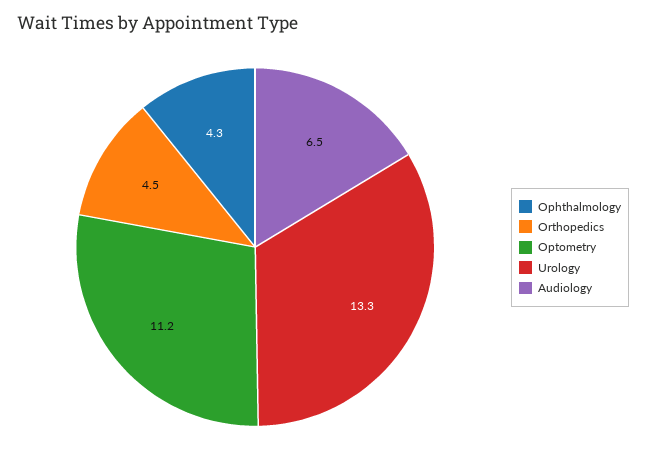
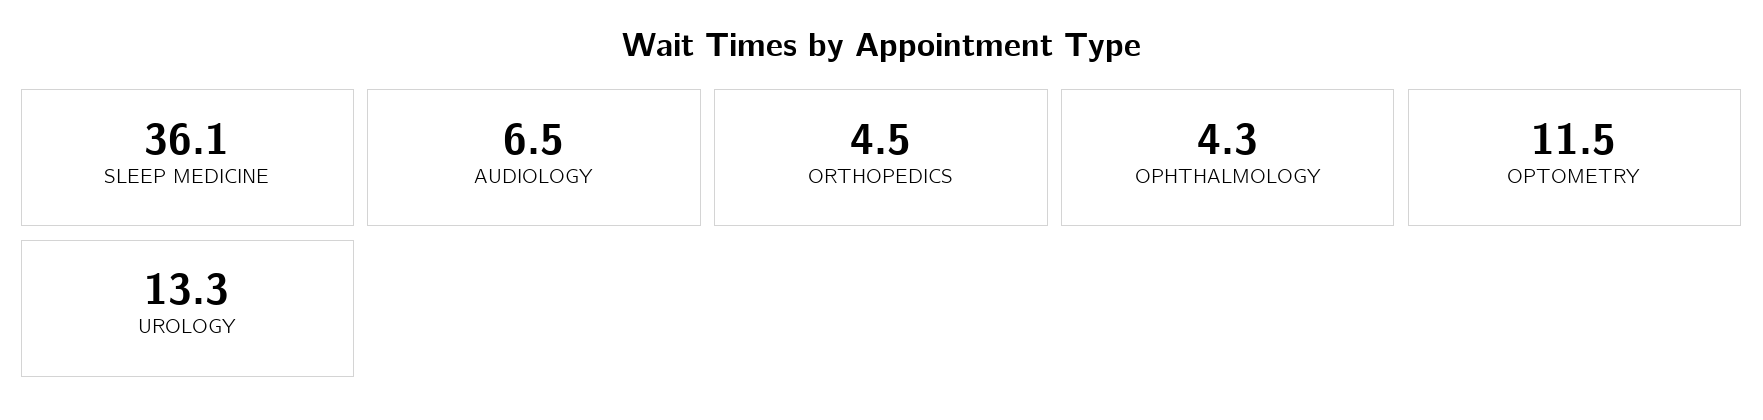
  {
    "Ophthalmology": 4.3,
    "Orthopedics": 4.5,
-   "Optometry": 11.2,
+   "Optometry": 11.5,
    "Urology": 13.3,
-   "Audiology": 6.5
+   "Audiology": 6.5,
+   "SLEEP MEDICINE": 36.1
  }

